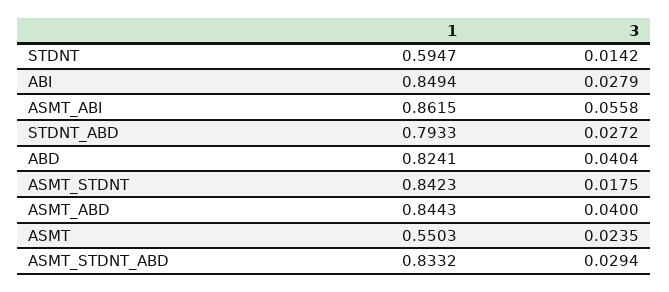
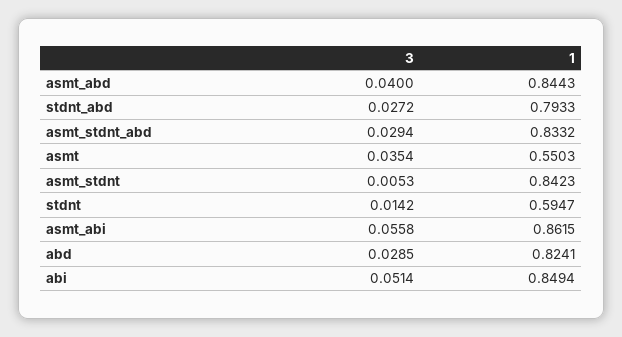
  {
    "1": {
      "STDNT": 0.5947,
      "ABI": 0.8494,
      "ASMT_ABI": 0.8615,
      "STDNT_ABD": 0.7933,
      "ABD": 0.8241,
      "ASMT_STDNT": 0.8423,
      "ASMT_ABD": 0.8443,
      "ASMT": 0.5503,
      "ASMT_STDNT_ABD": 0.8332
    },
    "3": {
      "STDNT": 0.0142,
-     "ABI": 0.0279,
+     "ABI": 0.0514,
      "ASMT_ABI": 0.0558,
      "STDNT_ABD": 0.0272,
-     "ABD": 0.0404,
+     "ABD": 0.0285,
-     "ASMT_STDNT": 0.0175,
+     "ASMT_STDNT": 0.0053,
      "ASMT_ABD": 0.04,
-     "ASMT": 0.0235,
+     "ASMT": 0.0354,
      "ASMT_STDNT_ABD": 0.0294
    }
  }

